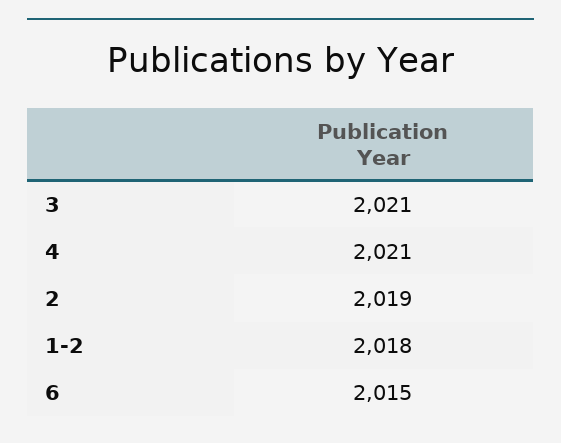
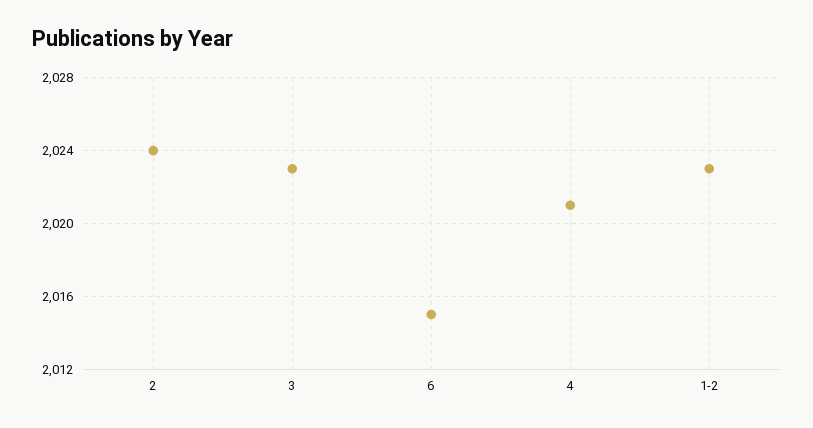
  {
-   "3": 2021,
+   "3": 2023,
    "4": 2021,
-   "2": 2019,
+   "2": 2024,
-   "1-2": 2018,
+   "1-2": 2023,
    "6": 2015
  }

